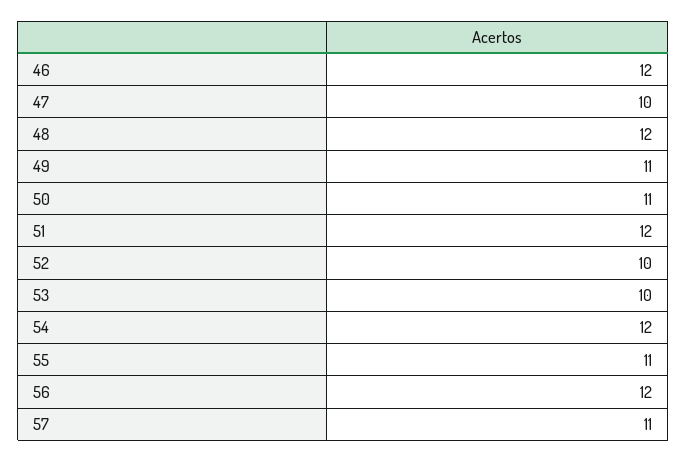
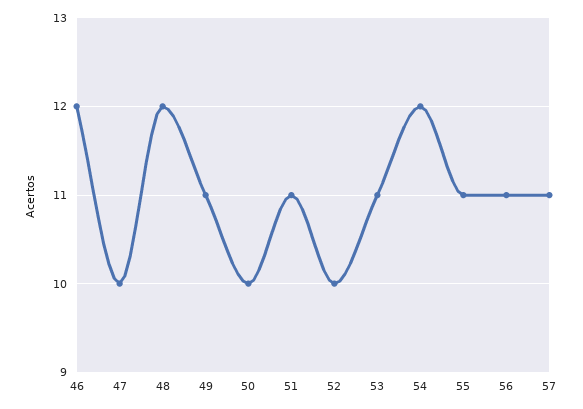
  {
    "46": 12,
    "47": 10,
    "48": 12,
    "49": 11,
-   "50": 11,
+   "50": 10,
-   "51": 12,
+   "51": 11,
    "52": 10,
-   "53": 10,
+   "53": 11,
    "54": 12,
    "55": 11,
-   "56": 12,
+   "56": 11,
    "57": 11
  }

